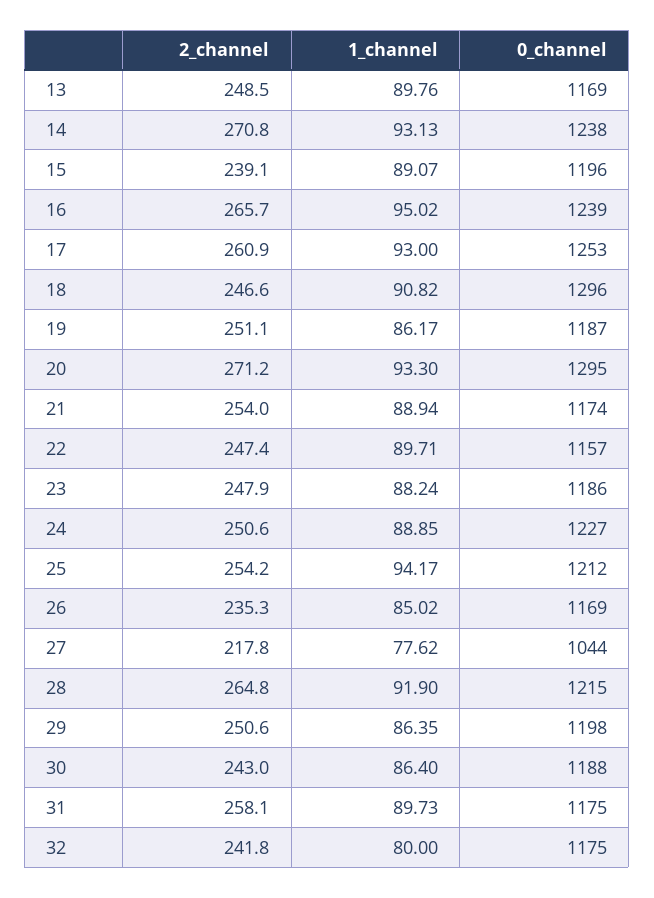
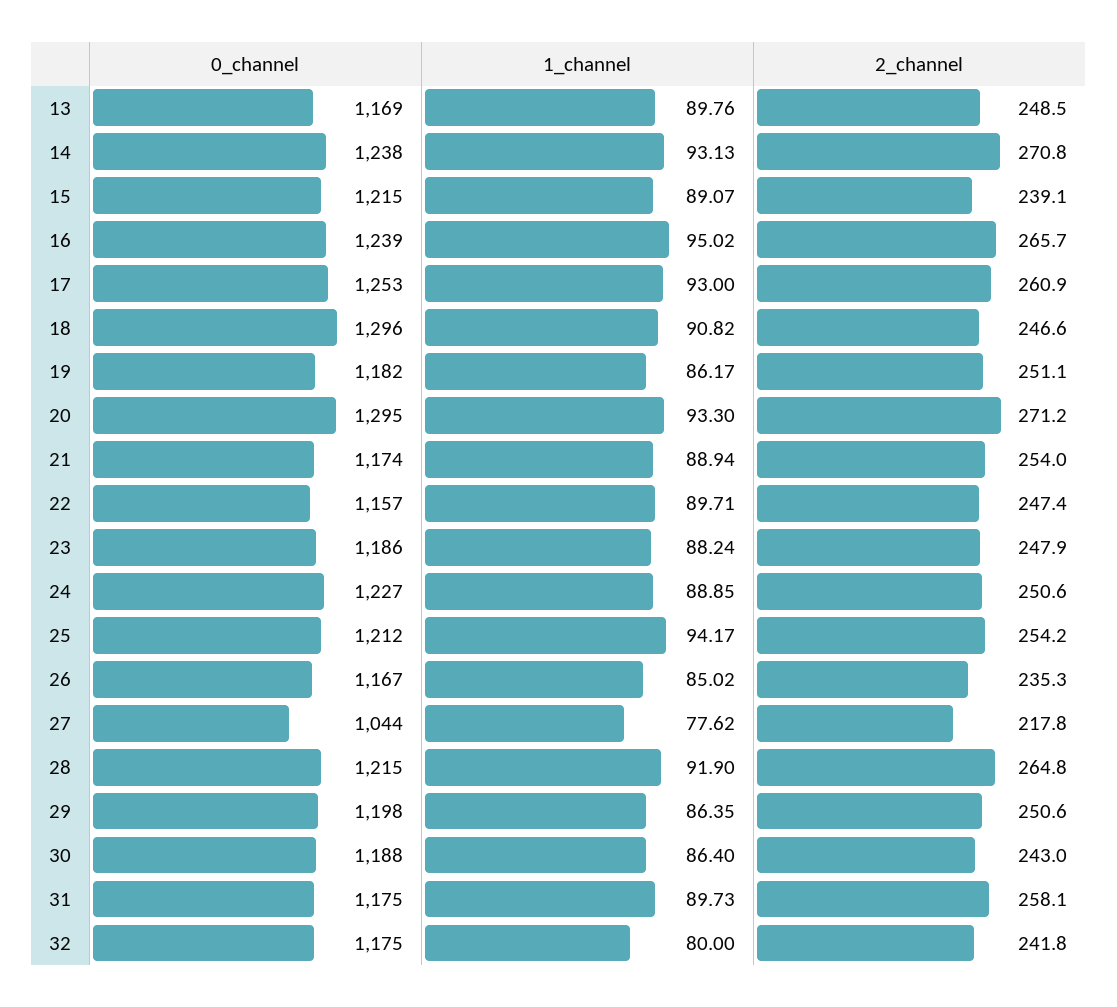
  {
    "2_channel": {
      "13": 248.5,
      "14": 270.8,
      "15": 239.1,
      "16": 265.7,
      "17": 260.9,
      "18": 246.6,
      "19": 251.1,
      "20": 271.2,
      "21": 254,
      "22": 247.4,
      "23": 247.9,
      "24": 250.6,
      "25": 254.2,
      "26": 235.3,
      "27": 217.8,
      "28": 264.8,
      "29": 250.6,
      "30": 243,
      "31": 258.1,
      "32": 241.8
    },
    "1_channel": {
      "13": 89.76,
      "14": 93.13,
      "15": 89.07,
      "16": 95.02,
      "17": 93,
      "18": 90.82,
      "19": 86.17,
      "20": 93.3,
      "21": 88.94,
      "22": 89.71,
      "23": 88.24,
      "24": 88.85,
      "25": 94.17,
      "26": 85.02,
      "27": 77.62,
      "28": 91.9,
      "29": 86.35,
      "30": 86.4,
      "31": 89.73,
      "32": 80
    },
    "0_channel": {
      "13": 1169,
      "14": 1238,
-     "15": 1196,
+     "15": 1215,
      "16": 1239,
      "17": 1253,
      "18": 1296,
-     "19": 1187,
+     "19": 1182,
      "20": 1295,
      "21": 1174,
      "22": 1157,
      "23": 1186,
      "24": 1227,
      "25": 1212,
-     "26": 1169,
+     "26": 1167,
      "27": 1044,
      "28": 1215,
      "29": 1198,
      "30": 1188,
      "31": 1175,
      "32": 1175
    }
  }

